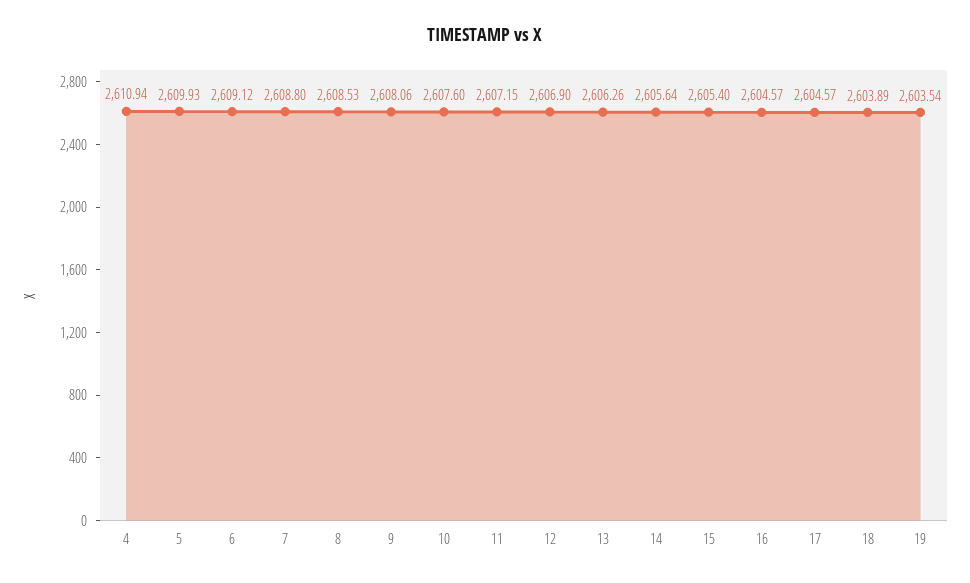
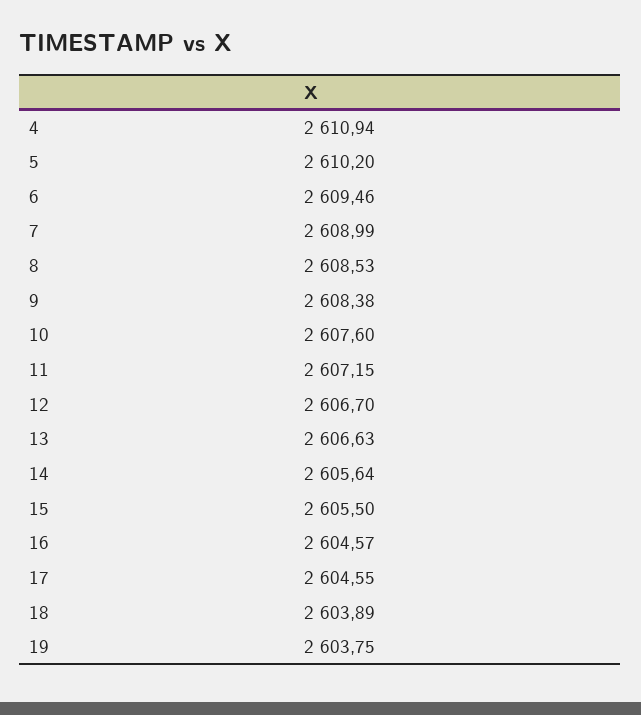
  {
    "4": 2610.94,
-   "5": 2609.93,
+   "5": 2610.2,
-   "6": 2609.12,
+   "6": 2609.46,
-   "7": 2608.8,
+   "7": 2608.99,
    "8": 2608.53,
-   "9": 2608.06,
+   "9": 2608.38,
    "10": 2607.6,
    "11": 2607.15,
-   "12": 2606.9,
+   "12": 2606.7,
-   "13": 2606.26,
+   "13": 2606.63,
    "14": 2605.64,
-   "15": 2605.4,
+   "15": 2605.5,
    "16": 2604.57,
-   "17": 2604.57,
+   "17": 2604.55,
    "18": 2603.89,
-   "19": 2603.54
+   "19": 2603.75
  }

